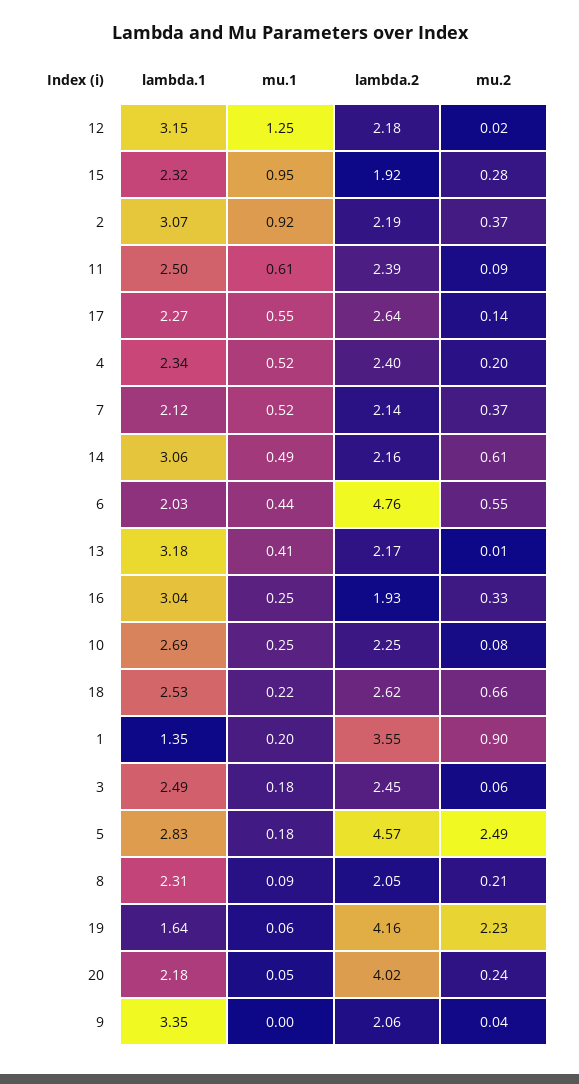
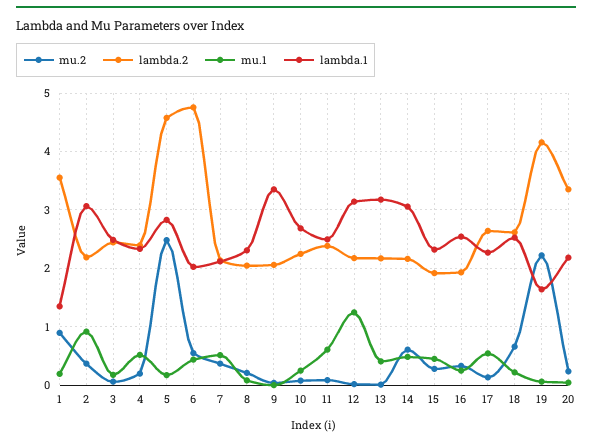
  {
    "lambda.1": {
      "12": 3.15,
      "15": 2.32,
      "2": 3.07,
      "11": 2.5,
      "17": 2.27,
      "4": 2.34,
      "7": 2.12,
      "14": 3.06,
      "6": 2.03,
      "13": 3.18,
-     "16": 3.04,
+     "16": 2.6,
      "10": 2.69,
      "18": 2.53,
      "1": 1.35,
      "3": 2.49,
      "5": 2.83,
      "8": 2.31,
      "19": 1.64,
      "20": 2.18,
      "9": 3.35
    },
    "mu.1": {
      "12": 1.25,
-     "15": 0.95,
+     "15": 0.4,
      "2": 0.92,
      "11": 0.61,
      "17": 0.55,
      "4": 0.52,
      "7": 0.52,
      "14": 0.49,
      "6": 0.44,
      "13": 0.41,
      "16": 0.25,
      "10": 0.25,
      "18": 0.22,
      "1": 0.2,
      "3": 0.18,
      "5": 0.18,
      "8": 0.09,
      "19": 0.06,
      "20": 0.05,
      "9": 0
    },
    "lambda.2": {
      "12": 2.18,
      "15": 1.92,
      "2": 2.19,
      "11": 2.39,
      "17": 2.64,
      "4": 2.4,
      "7": 2.14,
      "14": 2.16,
      "6": 4.76,
      "13": 2.17,
      "16": 1.93,
      "10": 2.25,
      "18": 2.62,
      "1": 3.55,
      "3": 2.45,
      "5": 4.57,
      "8": 2.05,
      "19": 4.16,
-     "20": 4.02,
+     "20": 3.4,
      "9": 2.06
    },
    "mu.2": {
      "12": 0.02,
      "15": 0.28,
      "2": 0.37,
      "11": 0.09,
      "17": 0.14,
      "4": 0.2,
      "7": 0.37,
      "14": 0.61,
      "6": 0.55,
      "13": 0.01,
      "16": 0.33,
      "10": 0.08,
      "18": 0.66,
      "1": 0.9,
      "3": 0.06,
      "5": 2.49,
      "8": 0.21,
      "19": 2.23,
      "20": 0.24,
      "9": 0.04
    }
  }

